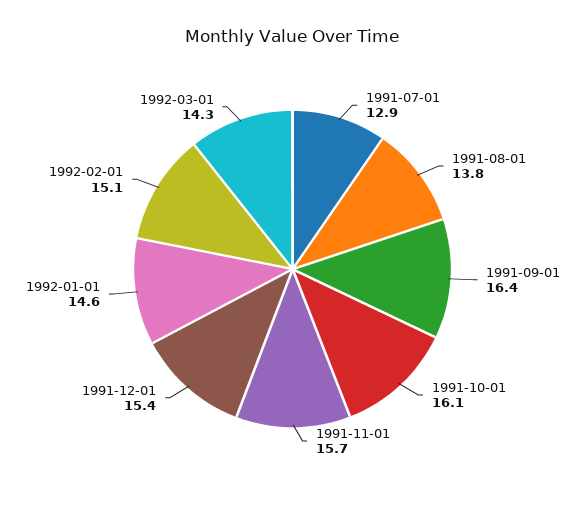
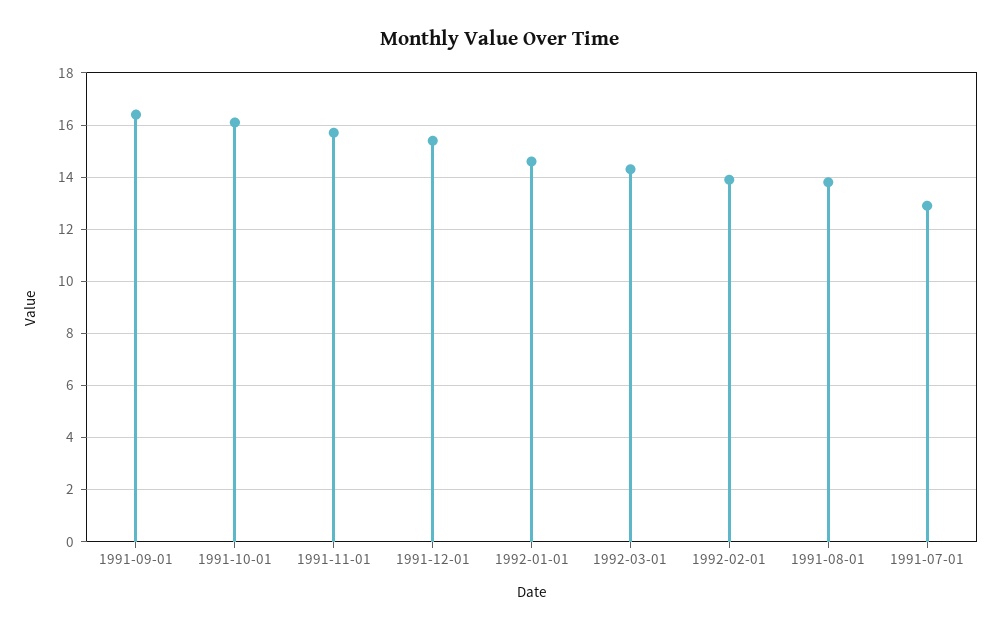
  {
    "1991-07-01": 12.9,
    "1991-08-01": 13.8,
    "1991-09-01": 16.4,
    "1991-10-01": 16.1,
    "1991-11-01": 15.7,
    "1991-12-01": 15.4,
    "1992-01-01": 14.6,
-   "1992-02-01": 15.1,
+   "1992-02-01": 14,
    "1992-03-01": 14.3
  }

